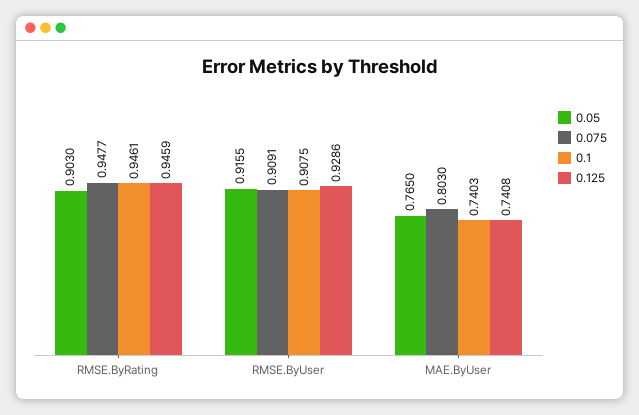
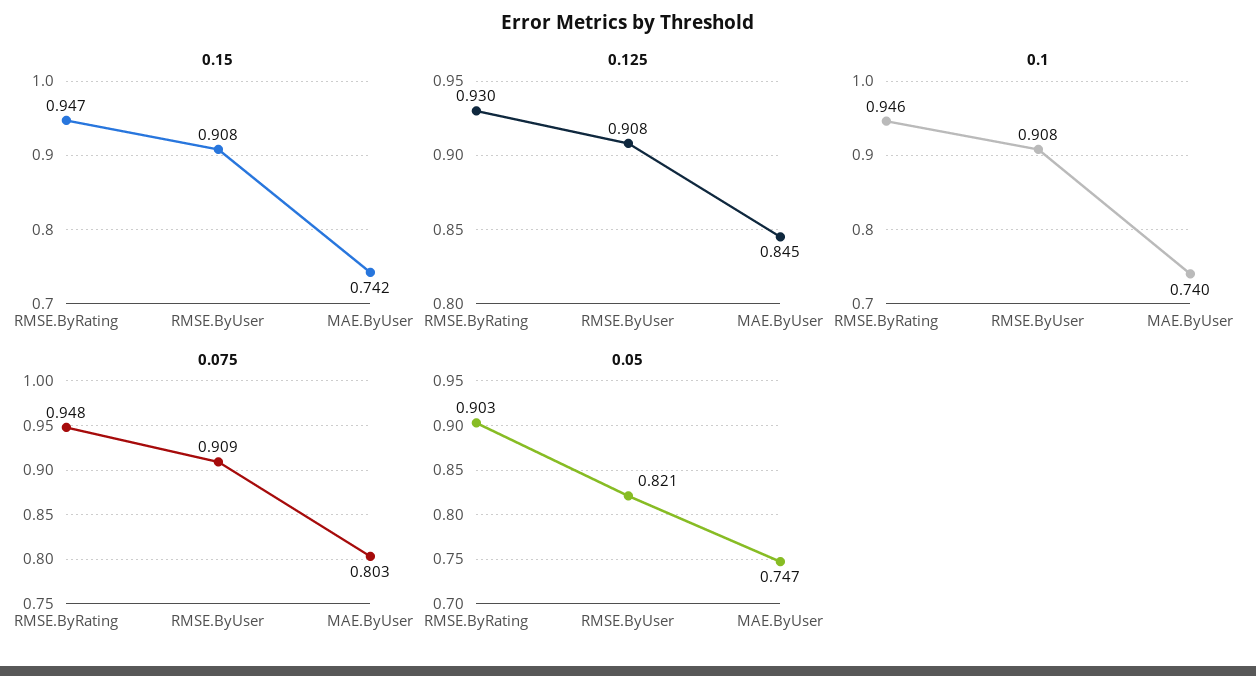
  {
    "0.05": {
      "RMSE.ByRating": 0.903,
-     "RMSE.ByUser": 0.9155,
+     "RMSE.ByUser": 0.821,
-     "MAE.ByUser": 0.765
+     "MAE.ByUser": 0.747
    },
    "0.075": {
      "RMSE.ByRating": 0.9477,
      "RMSE.ByUser": 0.9091,
      "MAE.ByUser": 0.803
    },
    "0.1": {
      "RMSE.ByRating": 0.9461,
      "RMSE.ByUser": 0.9075,
      "MAE.ByUser": 0.7403
    },
    "0.125": {
-     "RMSE.ByRating": 0.9459,
+     "RMSE.ByRating": 0.93,
-     "RMSE.ByUser": 0.9286,
+     "RMSE.ByUser": 0.908,
-     "MAE.ByUser": 0.7408
+     "MAE.ByUser": 0.845
-   }
+   },
+   "0.15": {
+     "RMSE.ByRating": 0.947,
+     "RMSE.ByUser": 0.908,
+     "MAE.ByUser": 0.742
+   }
  }

